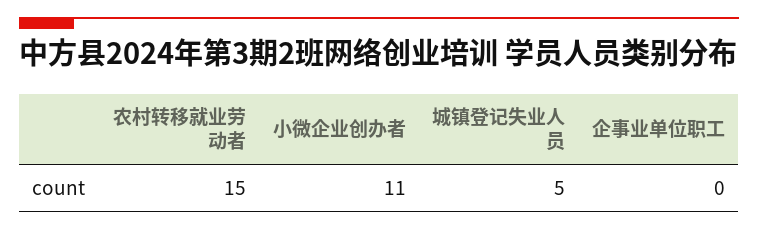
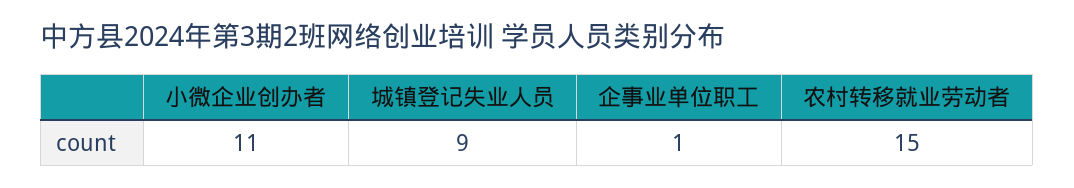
  {
    "农村转移就业劳动者": 15,
    "小微企业创办者": 11,
-   "城镇登记失业人员": 5,
+   "城镇登记失业人员": 9,
-   "企事业单位职工": 0
+   "企事业单位职工": 1
  }

